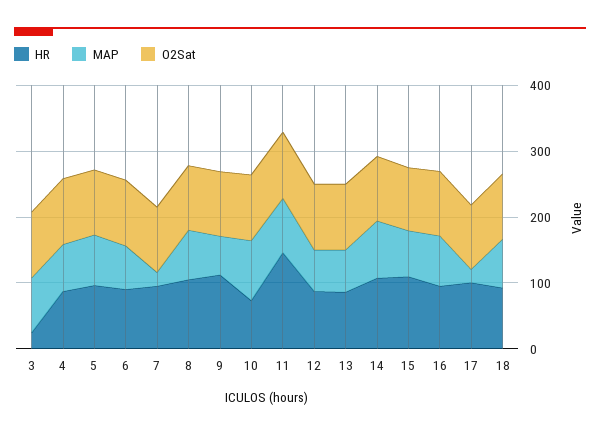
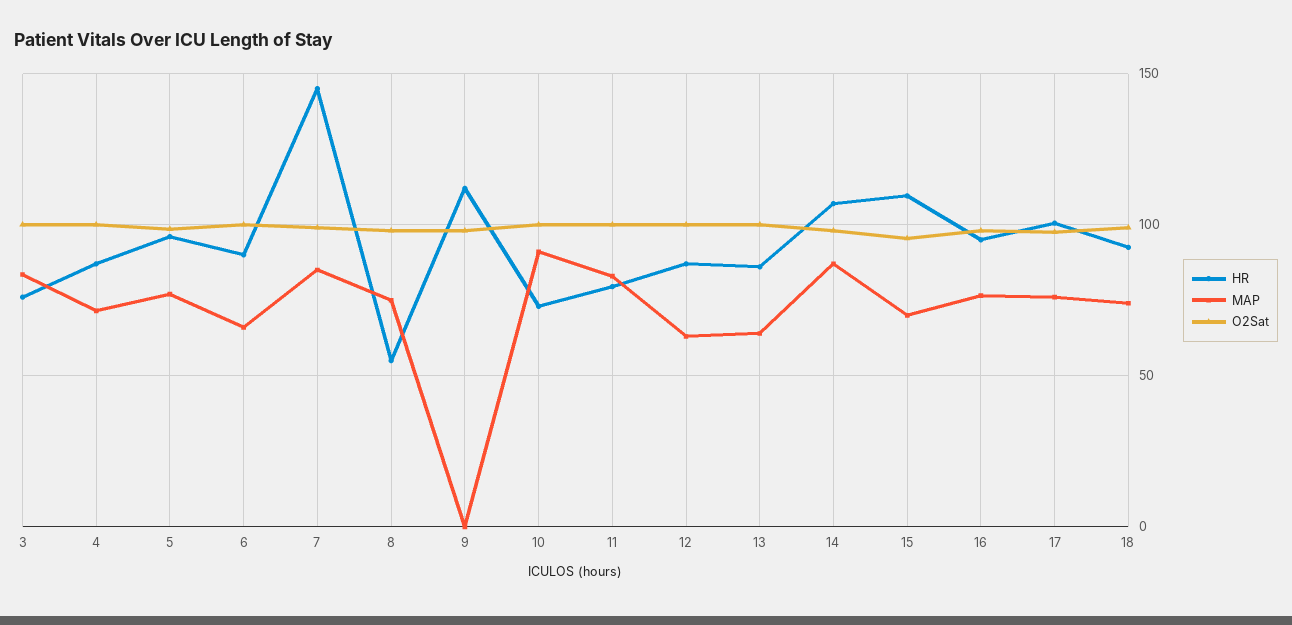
  {
    "HR": {
-     "3": 20,
+     "3": 75,
      "4": 85,
      "5": 95,
      "6": 90,
-     "7": 100,
+     "7": 145,
-     "8": 100,
+     "8": 55,
      "9": 110,
      "10": 75,
-     "11": 140,
+     "11": 80,
      "12": 85,
      "13": 85,
      "14": 105,
      "15": 110,
      "16": 95,
      "17": 100,
      "18": 95
    },
    "MAP": {
      "3": 85,
      "4": 70,
      "5": 75,
      "6": 65,
-     "7": 20,
+     "7": 85,
      "8": 75,
-     "9": 60,
+     "9": 0,
      "10": 90,
      "11": 85,
      "12": 65,
      "13": 65,
      "14": 85,
      "15": 70,
      "16": 75,
-     "17": 20,
+     "17": 75,
      "18": 75
    },
    "O2Sat": {
      "3": 100,
      "4": 100,
      "5": 100,
      "6": 100,
      "7": 100,
      "8": 100,
      "9": 100,
      "10": 100,
      "11": 100,
      "12": 100,
      "13": 100,
      "14": 100,
      "15": 95,
      "16": 100,
      "17": 100,
      "18": 100
    }
  }

